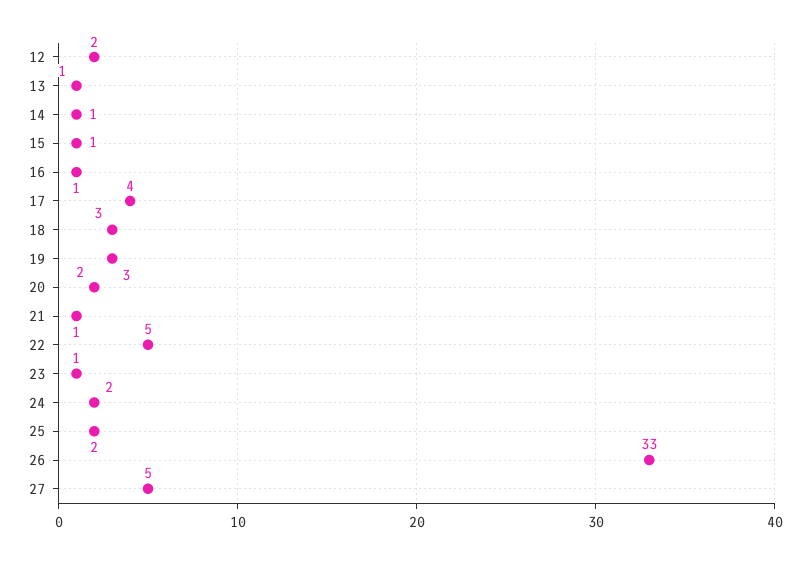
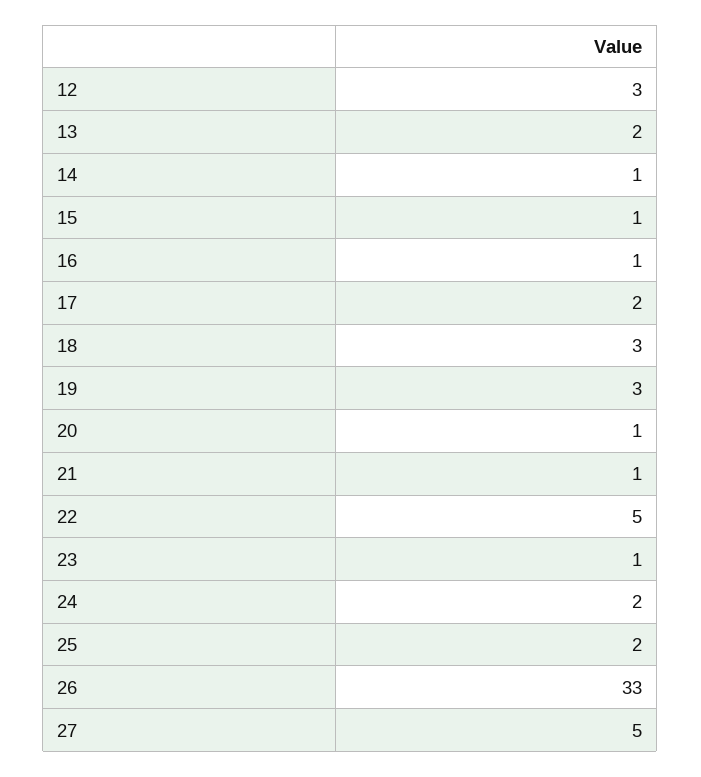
  {
-   "12": 2,
+   "12": 3,
-   "13": 1,
+   "13": 2,
    "14": 1,
    "15": 1,
    "16": 1,
-   "17": 4,
+   "17": 2,
    "18": 3,
    "19": 3,
-   "20": 2,
+   "20": 1,
    "21": 1,
    "22": 5,
    "23": 1,
    "24": 2,
    "25": 2,
    "26": 33,
    "27": 5
  }

